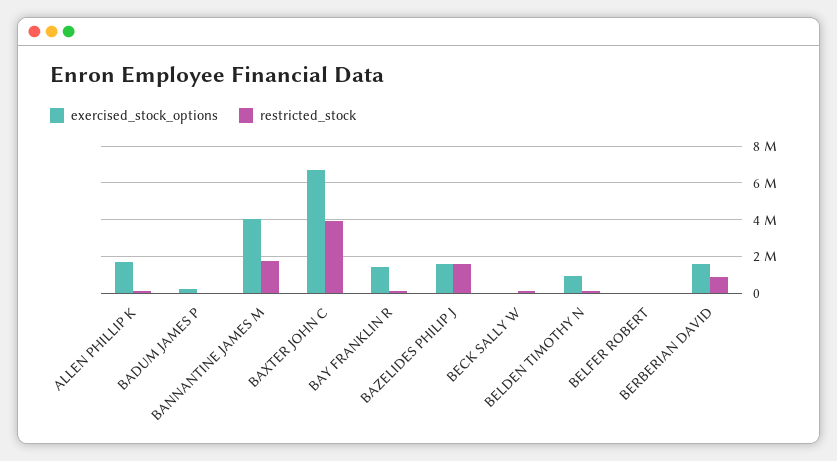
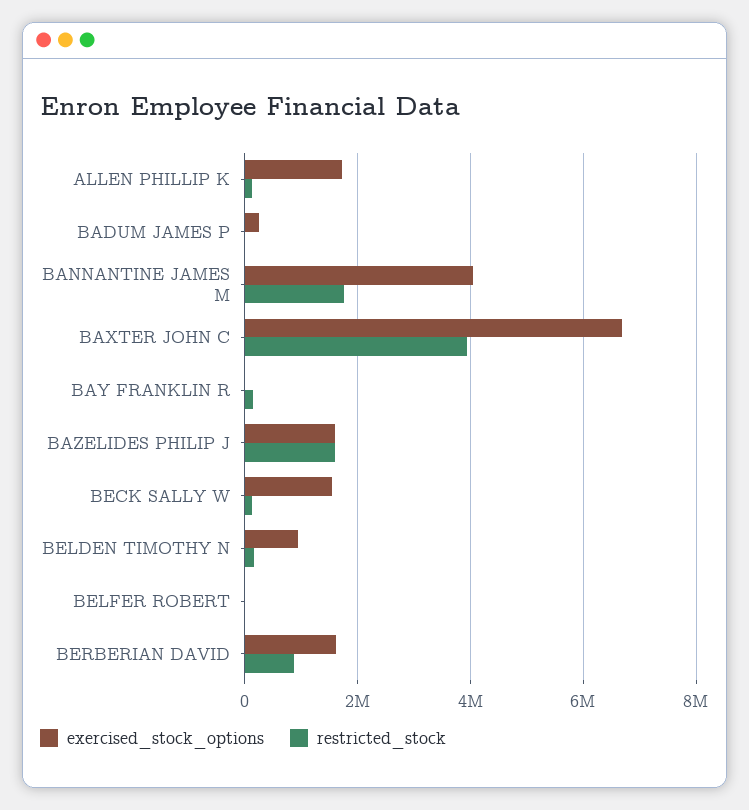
  {
    "exercised_stock_options": {
      "ALLEN PHILLIP K": 1800000,
      "BADUM JAMES P": 200000,
      "BANNANTINE JAMES M": 4000000,
      "BAXTER JOHN C": 6600000,
-     "BAY FRANKLIN R": 1500000,
+     "BAY FRANKLIN R": 0,
      "BAZELIDES PHILIP J": 1600000,
-     "BECK SALLY W": 0,
+     "BECK SALLY W": 1600000,
      "BELDEN TIMOTHY N": 1000000,
      "BELFER ROBERT": 0,
      "BERBERIAN DAVID": 1600000
    },
    "restricted_stock": {
      "ALLEN PHILLIP K": 200000,
      "BADUM JAMES P": 0,
      "BANNANTINE JAMES M": 1800000,
      "BAXTER JOHN C": 4000000,
      "BAY FRANKLIN R": 200000,
      "BAZELIDES PHILIP J": 1600000,
      "BECK SALLY W": 200000,
      "BELDEN TIMOTHY N": 200000,
      "BELFER ROBERT": 0,
      "BERBERIAN DAVID": 800000
    }
  }

